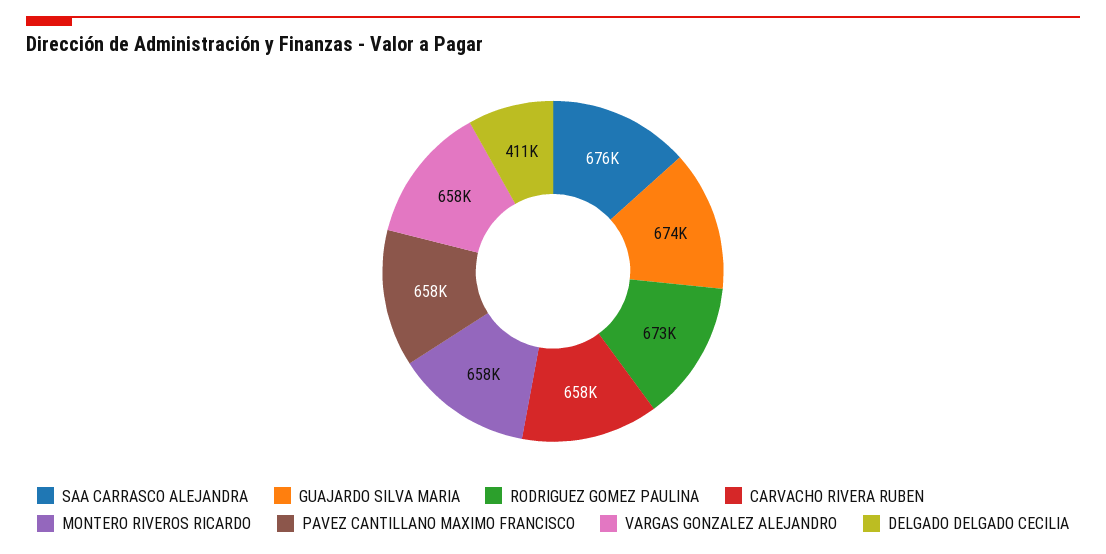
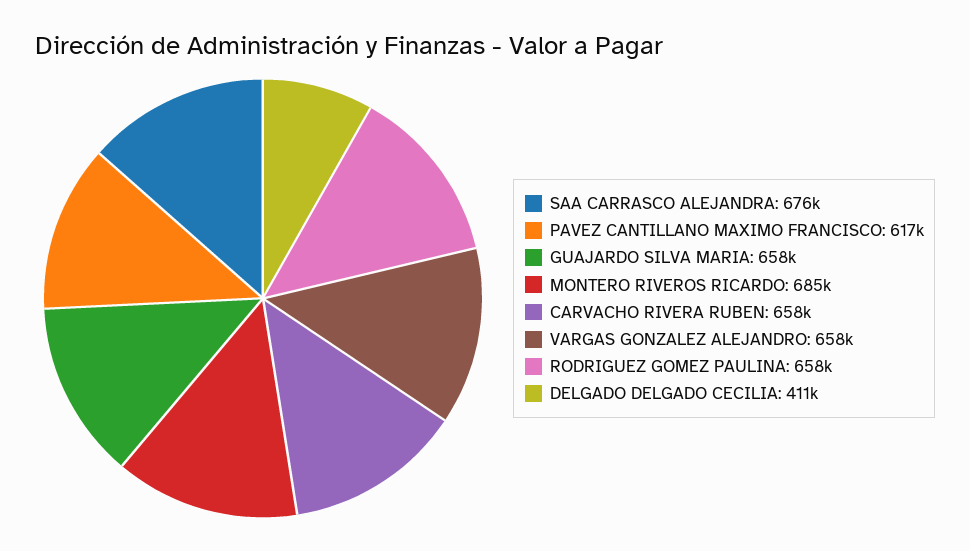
  {
    "SAA CARRASCO ALEJANDRA": 676000,
-   "GUAJARDO SILVA MARIA": 674000,
+   "GUAJARDO SILVA MARIA": 658000,
-   "RODRIGUEZ GOMEZ PAULINA": 673000,
+   "RODRIGUEZ GOMEZ PAULINA": 658000,
    "CARVACHO RIVERA RUBEN": 658000,
-   "MONTERO RIVEROS RICARDO": 658000,
+   "MONTERO RIVEROS RICARDO": 685000,
-   "PAVEZ CANTILLANO MAXIMO FRANCISCO": 658000,
+   "PAVEZ CANTILLANO MAXIMO FRANCISCO": 617000,
    "VARGAS GONZALEZ ALEJANDRO": 658000,
    "DELGADO DELGADO CECILIA": 411000
  }

